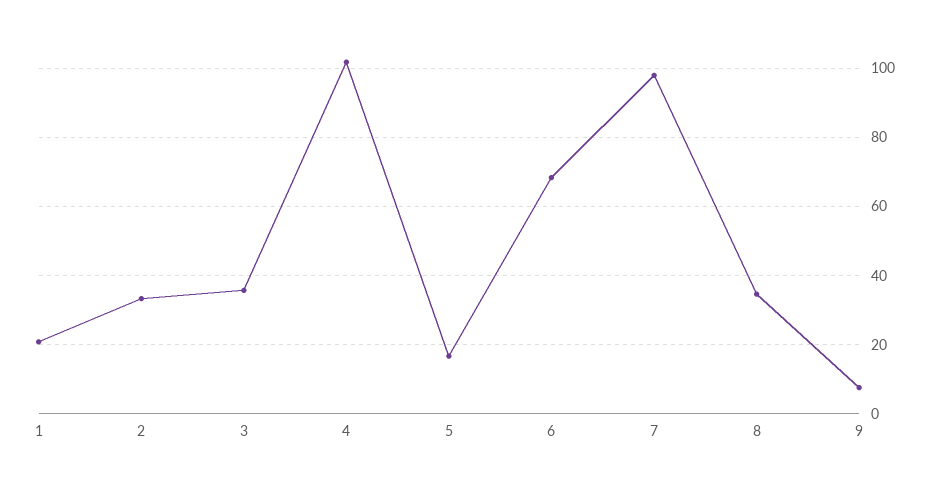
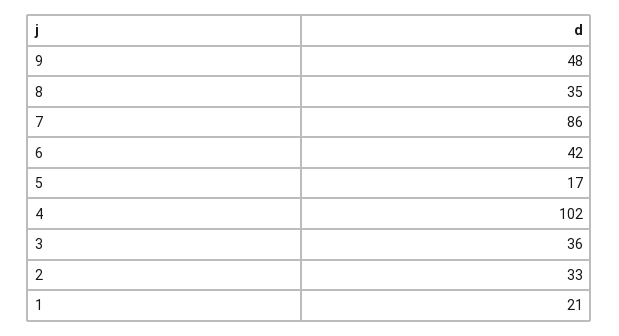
  {
    "1": 21,
    "2": 33,
    "3": 36,
    "4": 102,
    "5": 17,
-   "6": 68,
+   "6": 42,
-   "7": 98,
+   "7": 86,
    "8": 35,
-   "9": 8
+   "9": 48
  }

